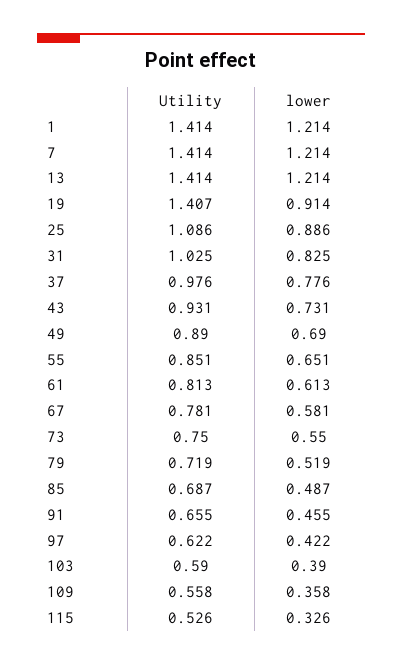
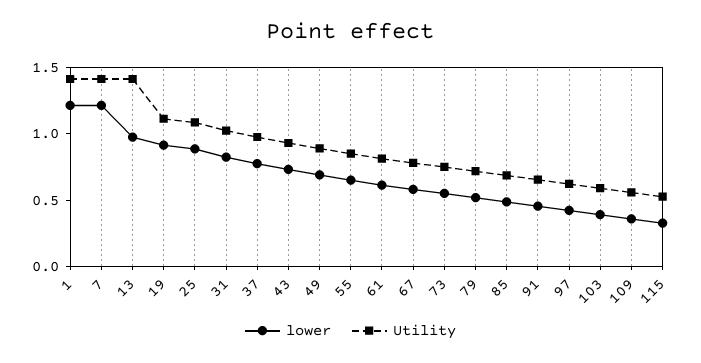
  {
    "Utility": {
      "1": 1.414,
      "7": 1.414,
      "13": 1.414,
-     "19": 1.407,
+     "19": 1.1,
      "25": 1.086,
      "31": 1.025,
      "37": 0.976,
      "43": 0.931,
      "49": 0.89,
      "55": 0.851,
      "61": 0.813,
      "67": 0.781,
      "73": 0.75,
      "79": 0.719,
      "85": 0.687,
      "91": 0.655,
      "97": 0.622,
      "103": 0.59,
      "109": 0.558,
      "115": 0.526
    },
    "lower": {
      "1": 1.214,
      "7": 1.214,
-     "13": 1.214,
+     "13": 1,
      "19": 0.914,
      "25": 0.886,
      "31": 0.825,
      "37": 0.776,
      "43": 0.731,
      "49": 0.69,
      "55": 0.651,
      "61": 0.613,
      "67": 0.581,
      "73": 0.55,
      "79": 0.519,
      "85": 0.487,
      "91": 0.455,
      "97": 0.422,
      "103": 0.39,
      "109": 0.358,
      "115": 0.326
    }
  }

